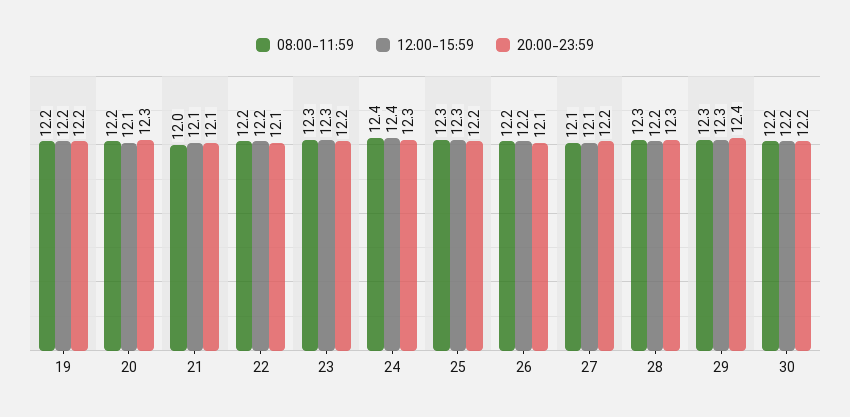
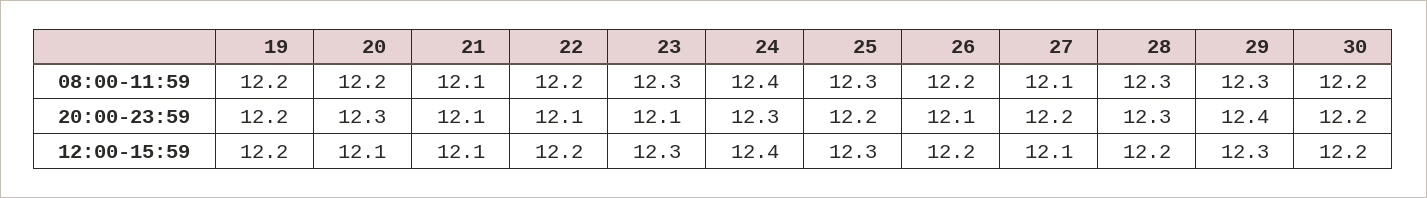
  {
    "08:00-11:59": {
      "19": 12.2,
      "20": 12.2,
-     "21": 12,
+     "21": 12.1,
      "22": 12.2,
      "23": 12.3,
      "24": 12.4,
      "25": 12.3,
      "26": 12.2,
      "27": 12.1,
      "28": 12.3,
      "29": 12.3,
      "30": 12.2
    },
    "12:00-15:59": {
      "19": 12.2,
      "20": 12.1,
      "21": 12.1,
      "22": 12.2,
      "23": 12.3,
      "24": 12.4,
      "25": 12.3,
      "26": 12.2,
      "27": 12.1,
      "28": 12.2,
      "29": 12.3,
      "30": 12.2
    },
    "20:00-23:59": {
      "19": 12.2,
      "20": 12.3,
      "21": 12.1,
      "22": 12.1,
-     "23": 12.2,
+     "23": 12.1,
      "24": 12.3,
      "25": 12.2,
      "26": 12.1,
      "27": 12.2,
      "28": 12.3,
      "29": 12.4,
      "30": 12.2
    }
  }

